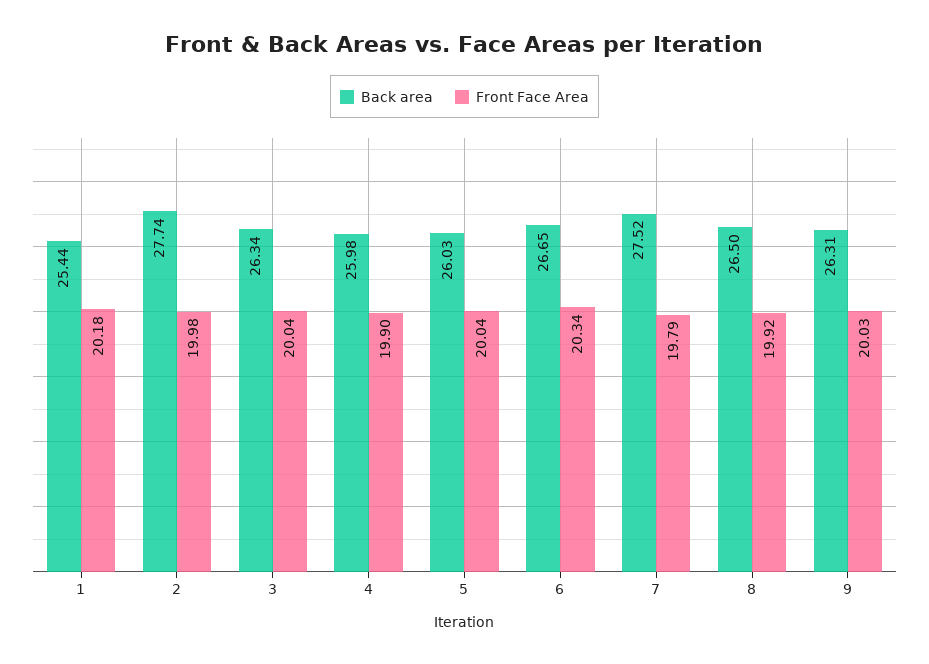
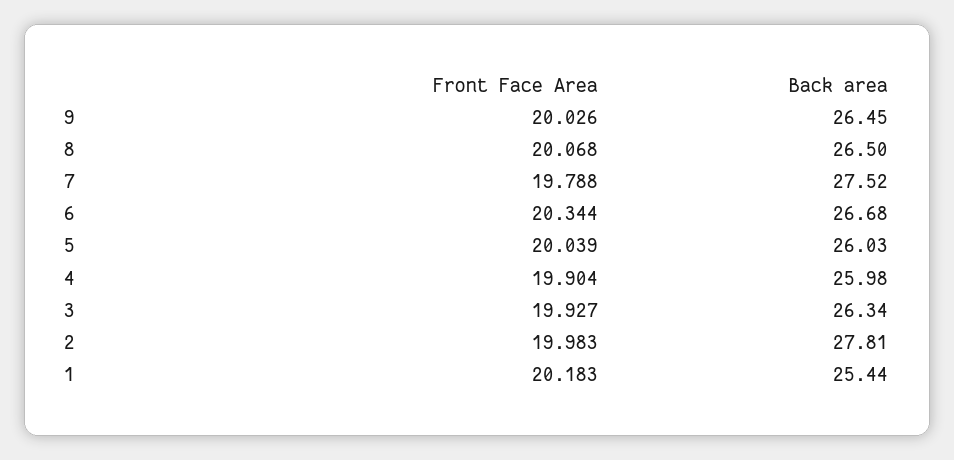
  {
    "Back area": {
      "1": 25.44,
-     "2": 27.74,
+     "2": 27.81,
      "3": 26.34,
      "4": 25.98,
      "5": 26.03,
-     "6": 26.65,
+     "6": 26.68,
      "7": 27.52,
      "8": 26.5,
-     "9": 26.31
+     "9": 26.45
    },
    "Front Face Area": {
      "1": 20.183,
      "2": 19.983,
-     "3": 20.04,
+     "3": 19.927,
      "4": 19.904,
      "5": 20.039,
      "6": 20.344,
      "7": 19.788,
-     "8": 19.92,
+     "8": 20.068,
      "9": 20.026
    }
  }

